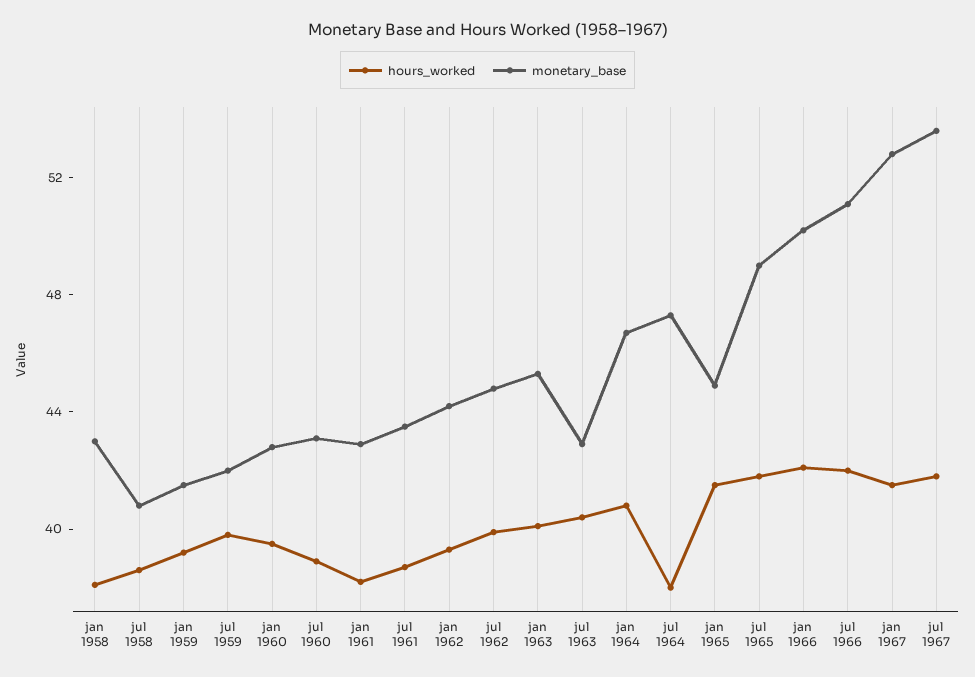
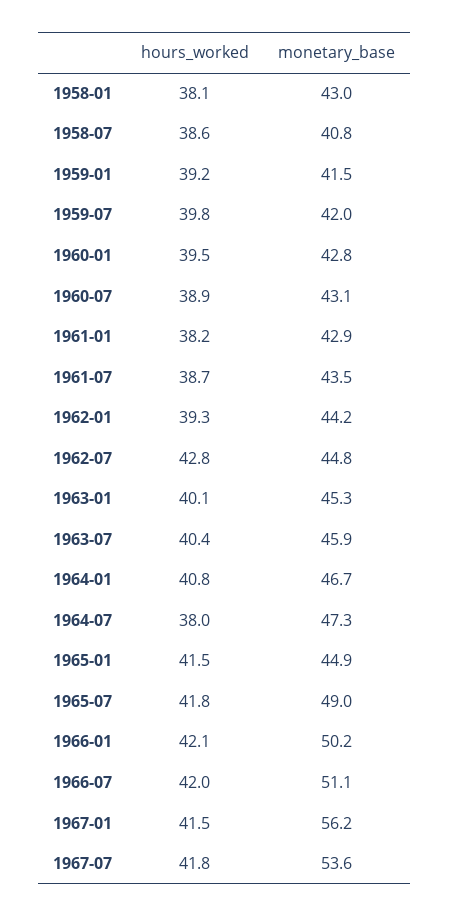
  {
    "hours_worked": {
      "jan 1958": 38.1,
      "jul 1958": 38.6,
      "jan 1959": 39.2,
      "jul 1959": 39.8,
      "jan 1960": 39.5,
      "jul 1960": 38.9,
      "jan 1961": 38.2,
      "jul 1961": 38.7,
      "jan 1962": 39.3,
-     "jul 1962": 40,
+     "jul 1962": 42.8,
      "jan 1963": 40.1,
      "jul 1963": 40.4,
      "jan 1964": 40.8,
      "jul 1964": 38,
      "jan 1965": 41.5,
      "jul 1965": 41.8,
      "jan 1966": 42.1,
      "jul 1966": 42,
      "jan 1967": 41.5,
      "jul 1967": 41.8
    },
    "monetary_base": {
      "jan 1958": 43,
      "jul 1958": 40.8,
      "jan 1959": 41.5,
      "jul 1959": 42,
      "jan 1960": 42.8,
      "jul 1960": 43.1,
      "jan 1961": 42.9,
      "jul 1961": 43.5,
      "jan 1962": 44.2,
      "jul 1962": 44.8,
      "jan 1963": 45.3,
-     "jul 1963": 43,
+     "jul 1963": 45.9,
      "jan 1964": 46.7,
      "jul 1964": 47.3,
      "jan 1965": 44.9,
      "jul 1965": 49,
      "jan 1966": 50.2,
      "jul 1966": 51.1,
-     "jan 1967": 53,
+     "jan 1967": 56.2,
      "jul 1967": 53.6
    }
  }

